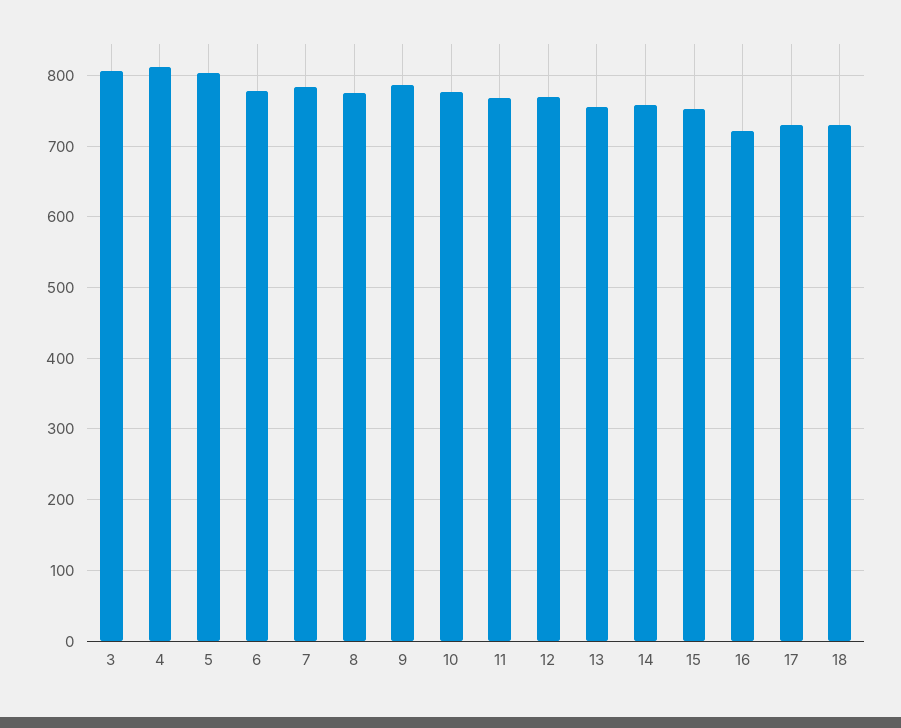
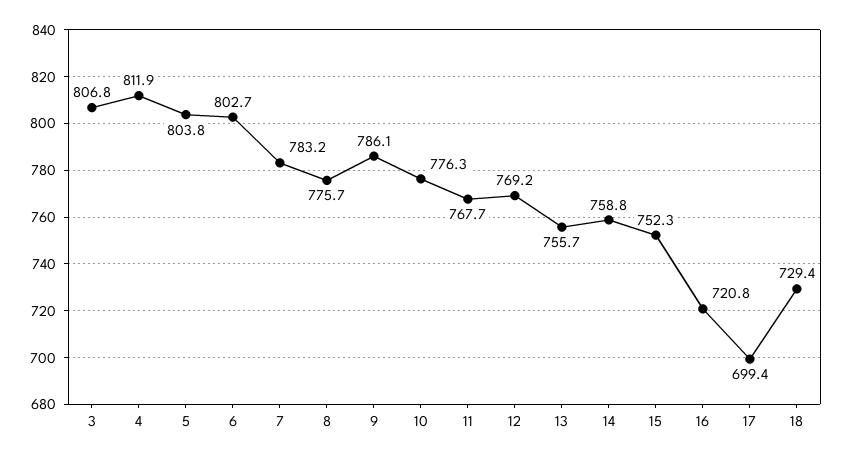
  {
    "3": 806.8,
    "4": 811.9,
    "5": 803.8,
-   "6": 780,
+   "6": 802.7,
    "7": 783.2,
    "8": 775.7,
    "9": 786.1,
    "10": 776.3,
    "11": 767.7,
    "12": 769.2,
    "13": 755.7,
    "14": 758.8,
    "15": 752.3,
    "16": 720.8,
-   "17": 730,
+   "17": 699.4,
    "18": 729.4
  }

